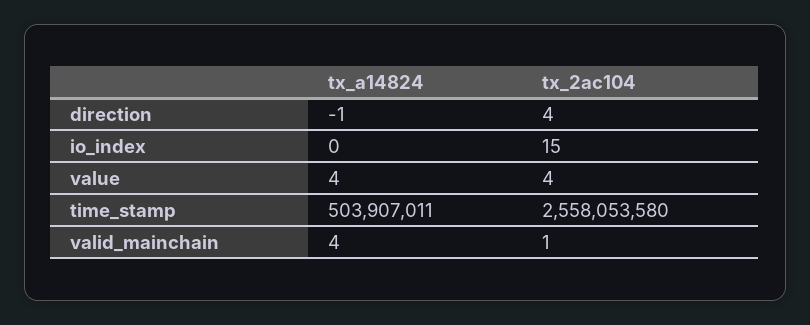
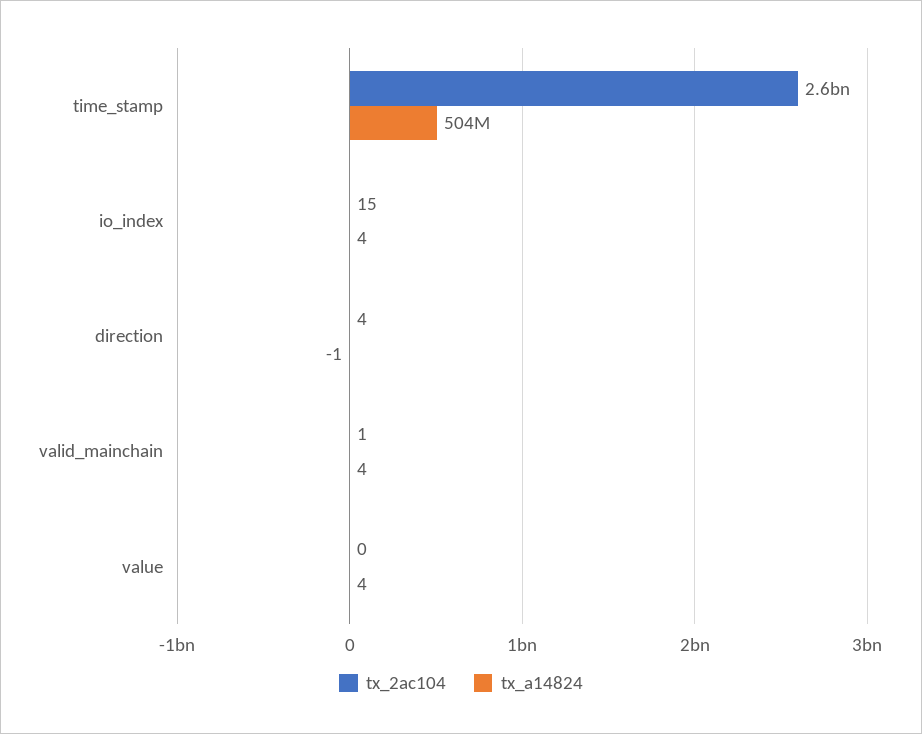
  {
    "tx_a14824": {
      "direction": -1,
-     "io_index": 0,
+     "io_index": 4,
      "value": 4,
      "time_stamp": 503907011,
      "valid_mainchain": 4
    },
    "tx_2ac104": {
      "direction": 4,
      "io_index": 15,
-     "value": 4,
+     "value": 0,
      "time_stamp": 2558053580,
      "valid_mainchain": 1
    }
  }

